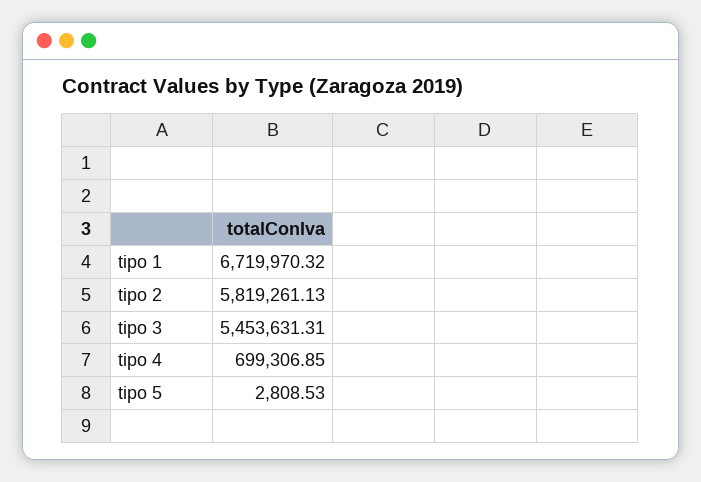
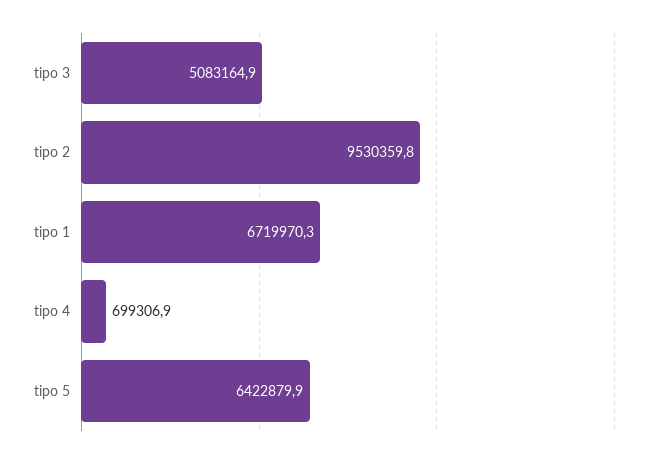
  {
    "tipo 1": 6719970.32,
-   "tipo 2": 5819261.13,
+   "tipo 2": 9530359.8,
-   "tipo 3": 5453631.31,
+   "tipo 3": 5083164.9,
    "tipo 4": 699306.85,
-   "tipo 5": 2808.53
+   "tipo 5": 6422879.9
  }

